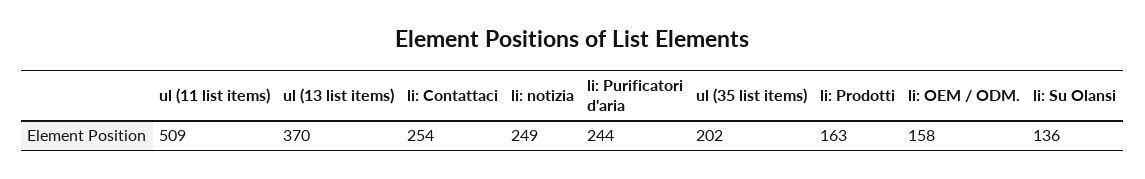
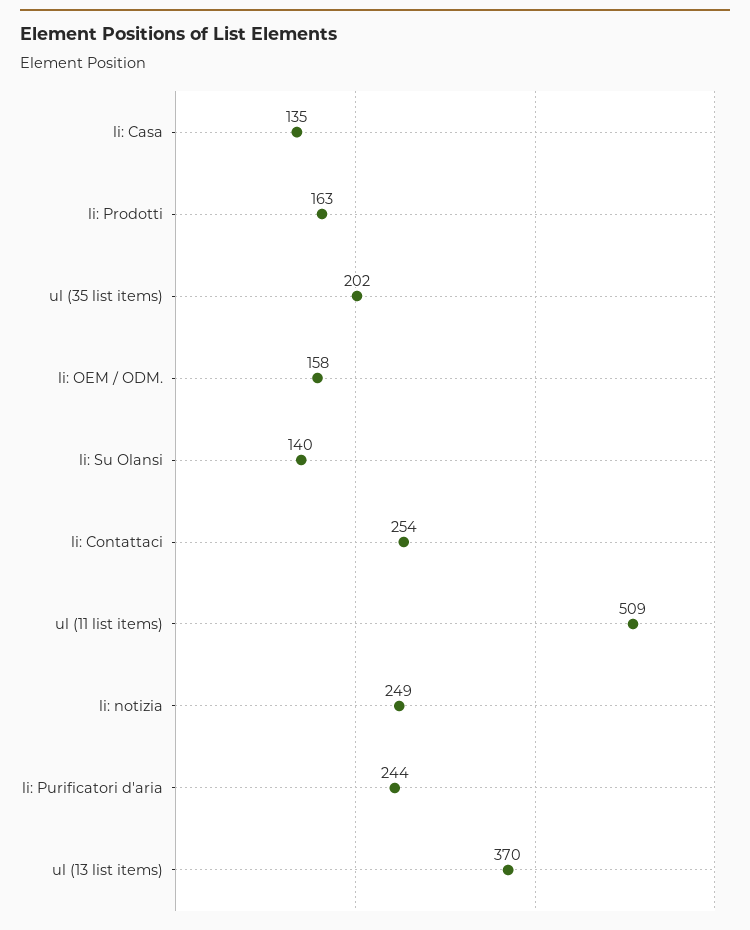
  {
    "ul (11 list items)": 509,
    "ul (13 list items)": 370,
    "li: Contattaci": 254,
    "li: notizia": 249,
    "li: Purificatori d'aria": 244,
    "ul (35 list items)": 202,
    "li: Prodotti": 163,
    "li: OEM / ODM.": 158,
-   "li: Su Olansi": 136
+   "li: Su Olansi": 140,
+   "li: Casa": 135
  }

